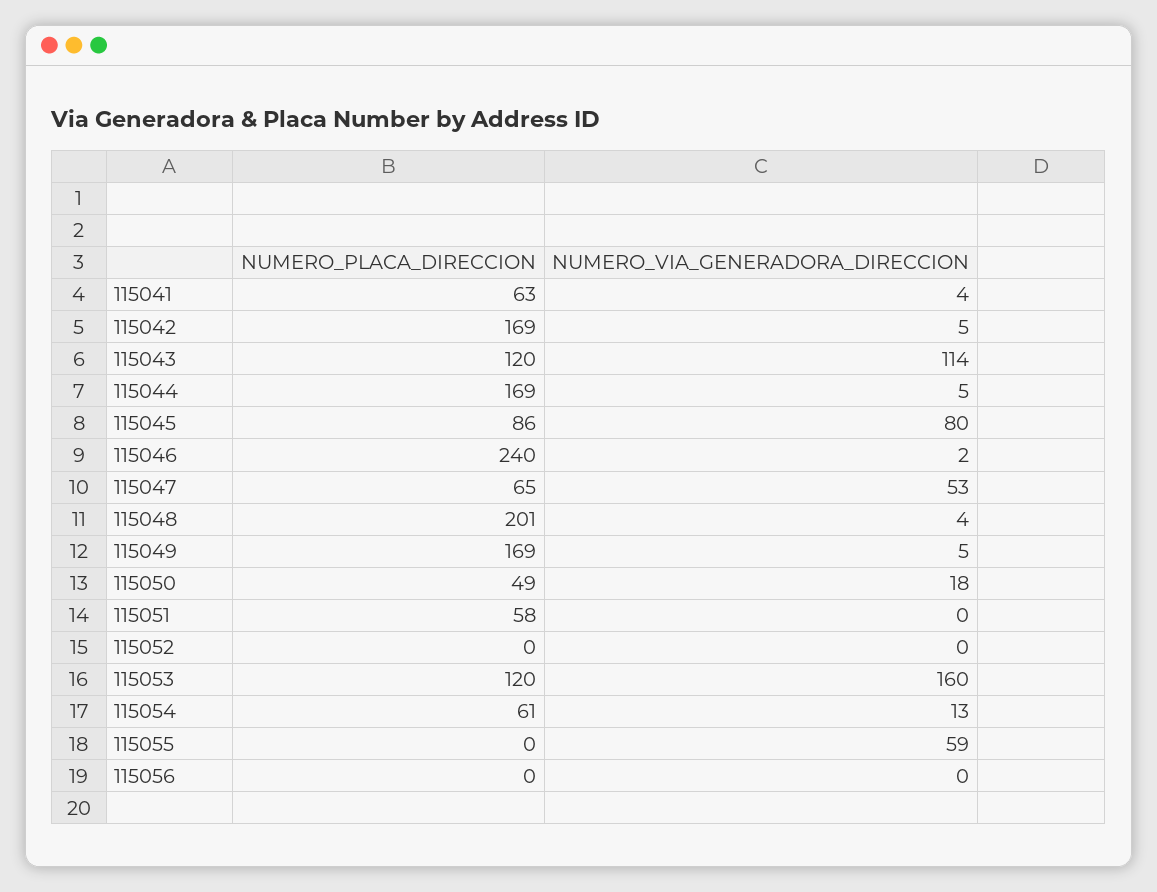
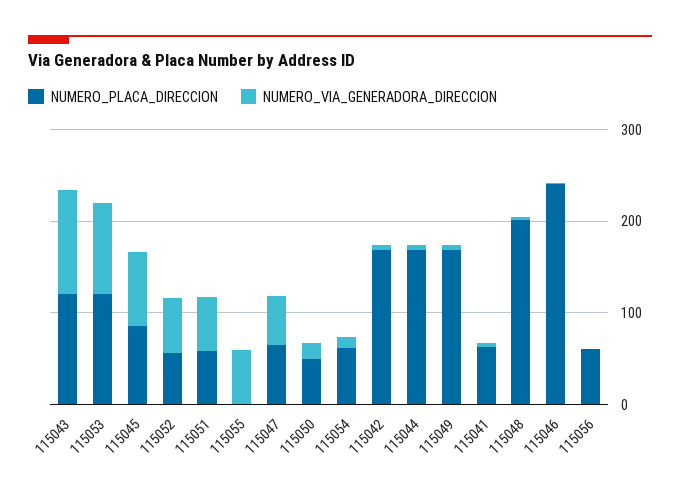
  {
    "NUMERO_PLACA_DIRECCION": {
      "115041": 63,
      "115042": 169,
      "115043": 120,
      "115044": 169,
      "115045": 86,
      "115046": 240,
      "115047": 65,
      "115048": 201,
      "115049": 169,
      "115050": 49,
      "115051": 58,
-     "115052": 0,
+     "115052": 60,
      "115053": 120,
      "115054": 61,
      "115055": 0,
-     "115056": 0
+     "115056": 60
    },
    "NUMERO_VIA_GENERADORA_DIRECCION": {
      "115041": 4,
      "115042": 5,
      "115043": 114,
      "115044": 5,
      "115045": 80,
      "115046": 2,
      "115047": 53,
      "115048": 4,
      "115049": 5,
      "115050": 18,
-     "115051": 0,
+     "115051": 60,
-     "115052": 0,
+     "115052": 60,
-     "115053": 160,
+     "115053": 100,
      "115054": 13,
      "115055": 59,
      "115056": 0
    }
  }

